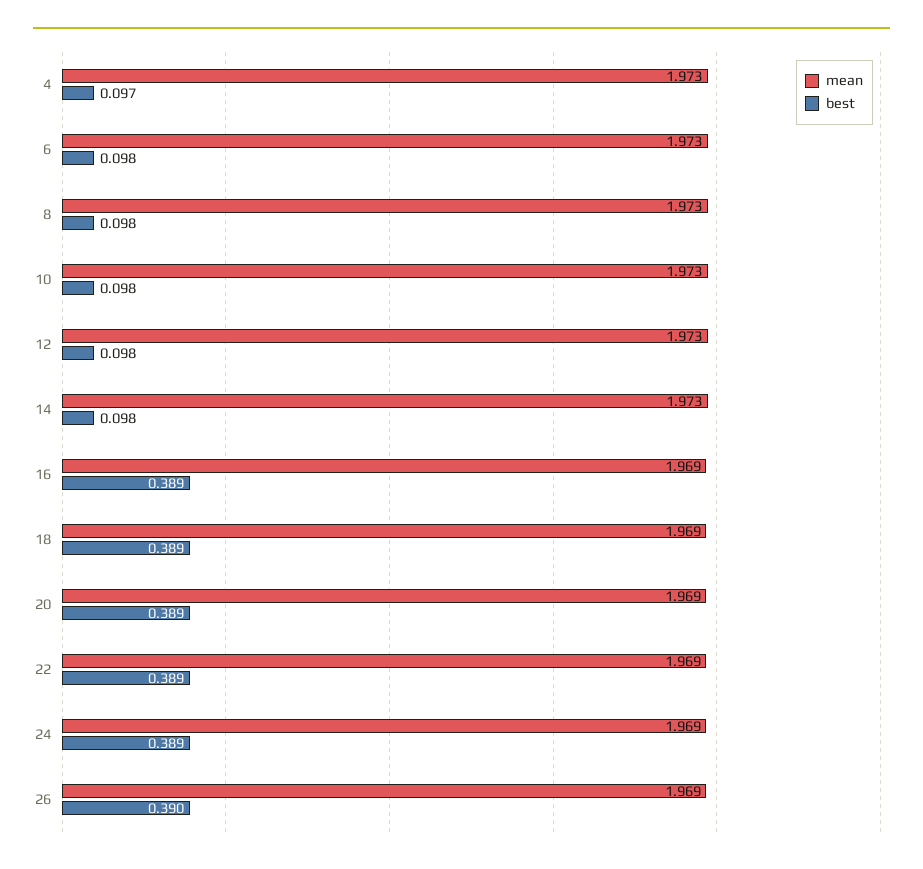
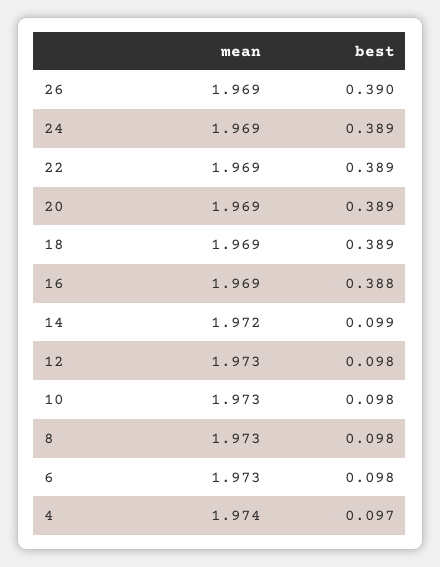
  {
    "mean": {
-     "4": 1.973,
+     "4": 1.974,
      "6": 1.973,
      "8": 1.973,
      "10": 1.973,
      "12": 1.973,
-     "14": 1.973,
+     "14": 1.972,
      "16": 1.969,
      "18": 1.969,
      "20": 1.969,
      "22": 1.969,
      "24": 1.969,
      "26": 1.969
    },
    "best": {
      "4": 0.097,
      "6": 0.098,
      "8": 0.098,
      "10": 0.098,
      "12": 0.098,
-     "14": 0.098,
+     "14": 0.099,
-     "16": 0.389,
+     "16": 0.388,
      "18": 0.389,
      "20": 0.389,
      "22": 0.389,
      "24": 0.389,
      "26": 0.39
    }
  }

